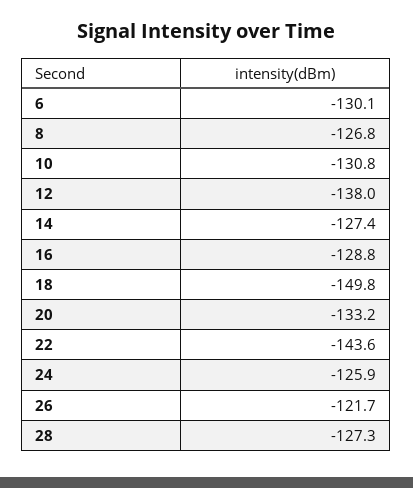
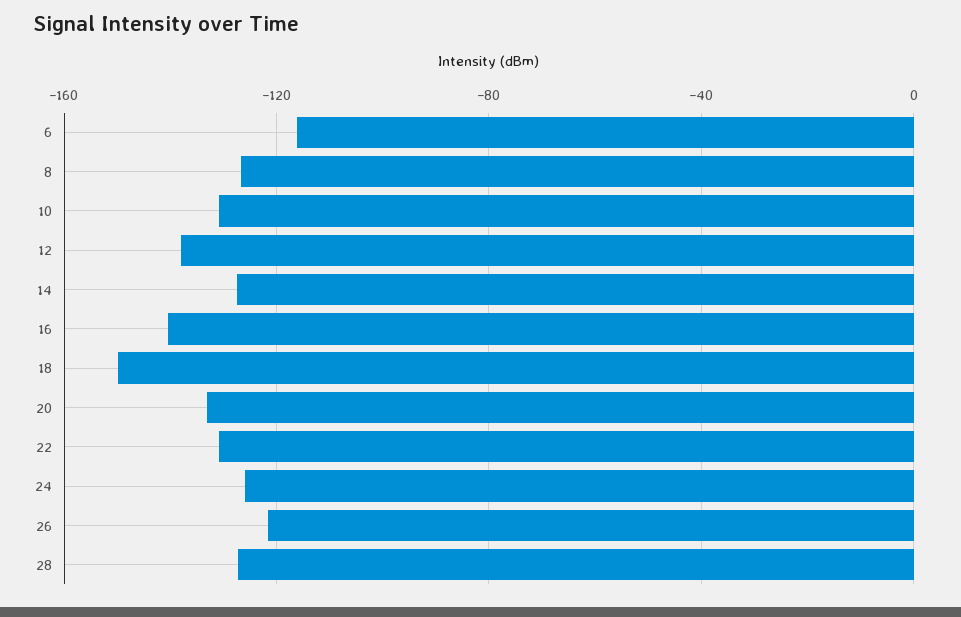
  {
-   "6": -130.1,
+   "6": -115,
    "8": -126.8,
    "10": -130.8,
    "12": -138,
    "14": -127.4,
-   "16": -128.8,
+   "16": -140,
    "18": -149.8,
    "20": -133.2,
-   "22": -143.6,
+   "22": -130,
    "24": -125.9,
    "26": -121.7,
    "28": -127.3
  }

